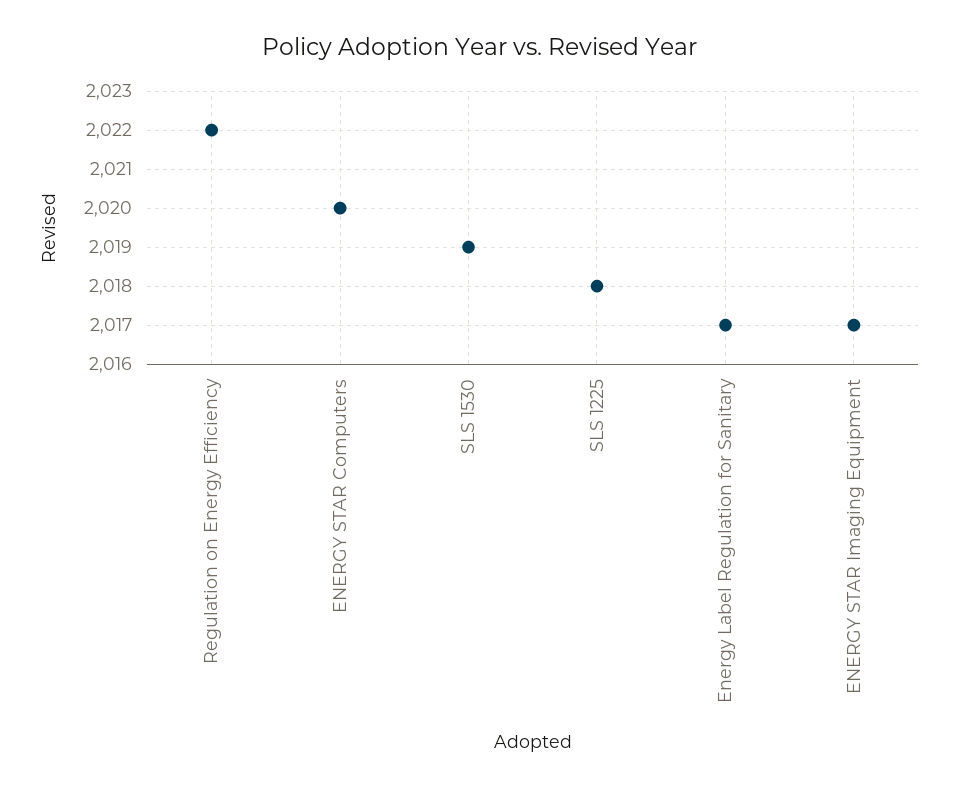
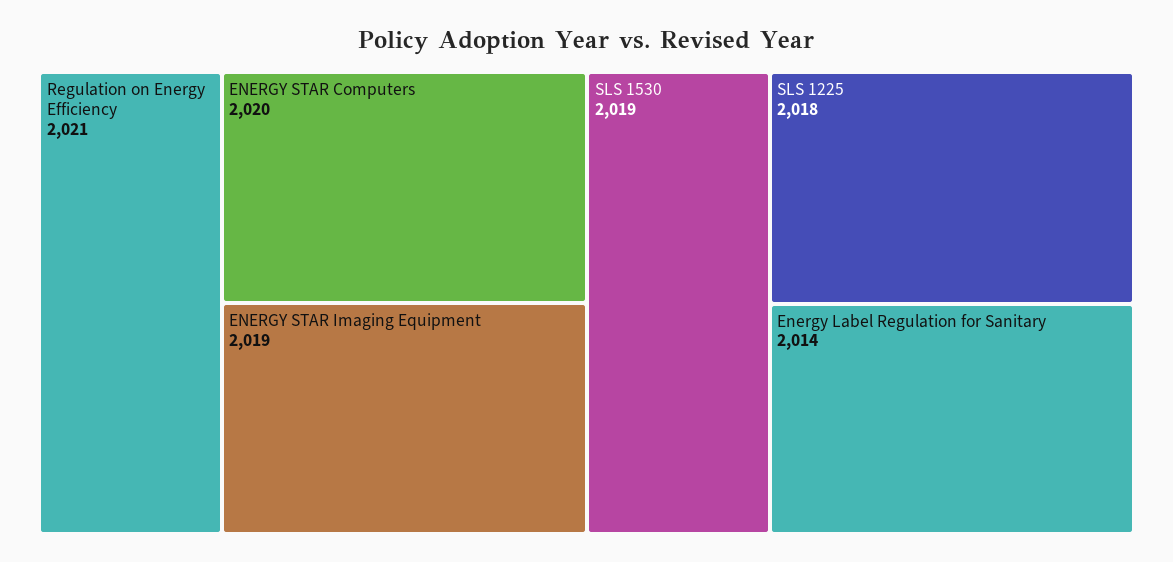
  {
-   "Regulation on Energy Efficiency": 2022,
+   "Regulation on Energy Efficiency": 2021,
    "ENERGY STAR Computers": 2020,
    "SLS 1530": 2019,
    "SLS 1225": 2018,
-   "Energy Label Regulation for Sanitary": 2017,
+   "Energy Label Regulation for Sanitary": 2014,
-   "ENERGY STAR Imaging Equipment": 2017
+   "ENERGY STAR Imaging Equipment": 2019
  }

